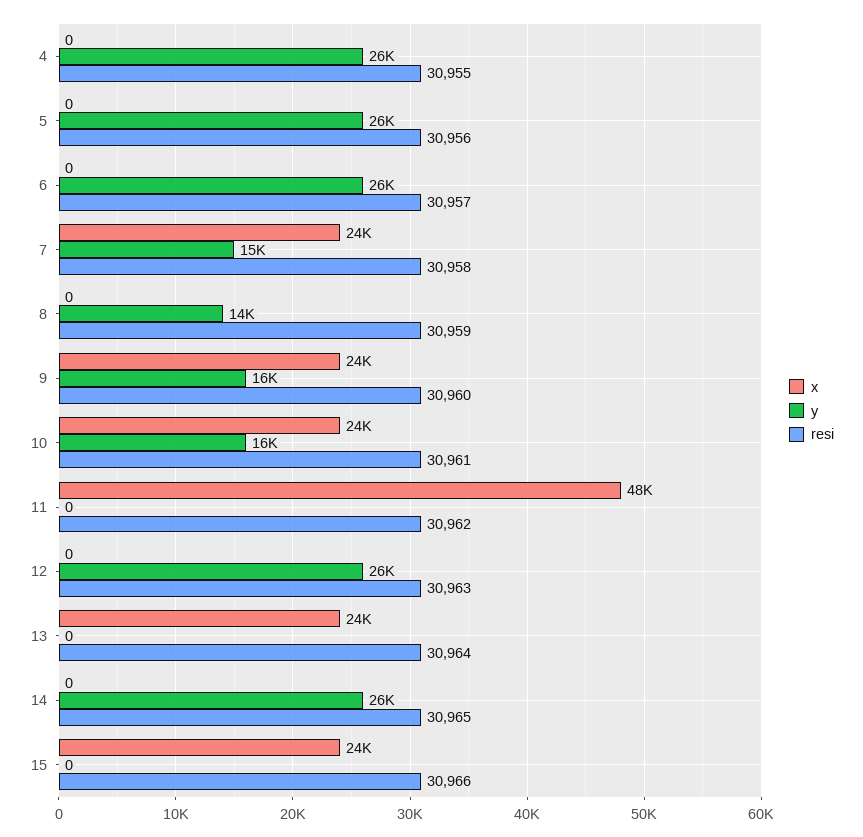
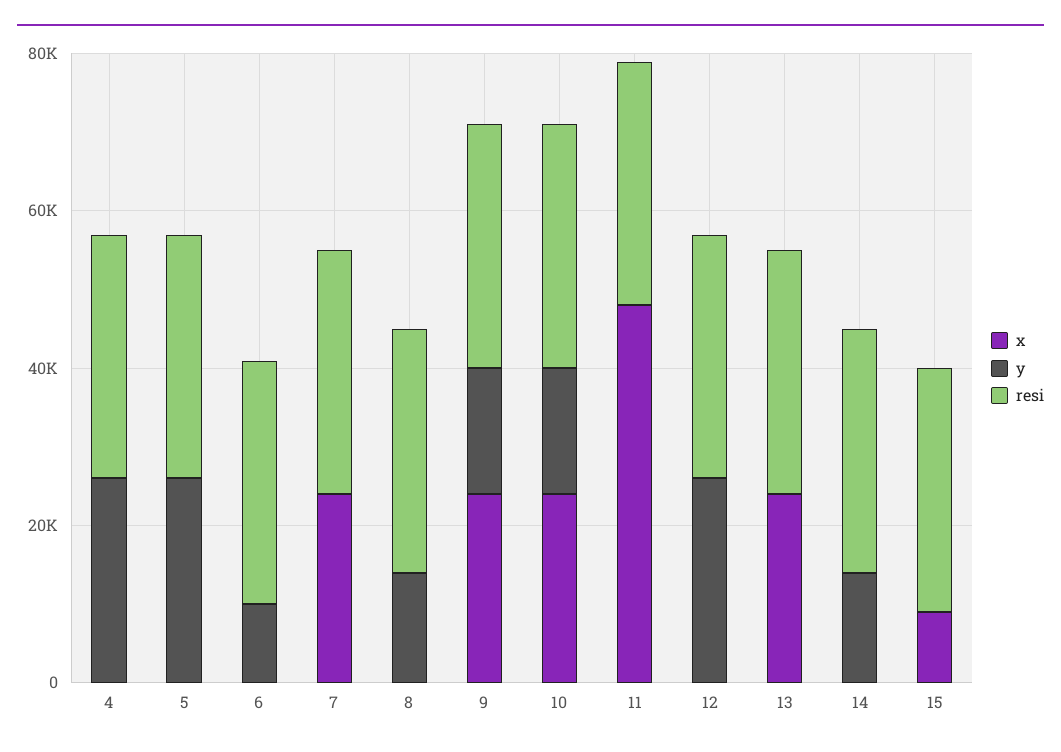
  {
    "x": {
      "4": 0,
      "5": 0,
      "6": 0,
      "7": 24000,
      "8": 0,
      "9": 24000,
      "10": 24000,
      "11": 48000,
      "12": 0,
      "13": 24000,
      "14": 0,
-     "15": 24000
+     "15": 10000
    },
    "y": {
      "4": 26000,
      "5": 26000,
-     "6": 26000,
+     "6": 10000,
-     "7": 15000,
+     "7": 0,
      "8": 14000,
      "9": 16000,
      "10": 16000,
      "11": 0,
      "12": 26000,
      "13": 0,
-     "14": 26000,
+     "14": 15000,
      "15": 0
    },
    "resi": {
      "4": 30955,
      "5": 30956,
      "6": 30957,
      "7": 30958,
      "8": 30959,
      "9": 30960,
      "10": 30961,
      "11": 30962,
      "12": 30963,
      "13": 30964,
      "14": 30965,
      "15": 30966
    }
  }

